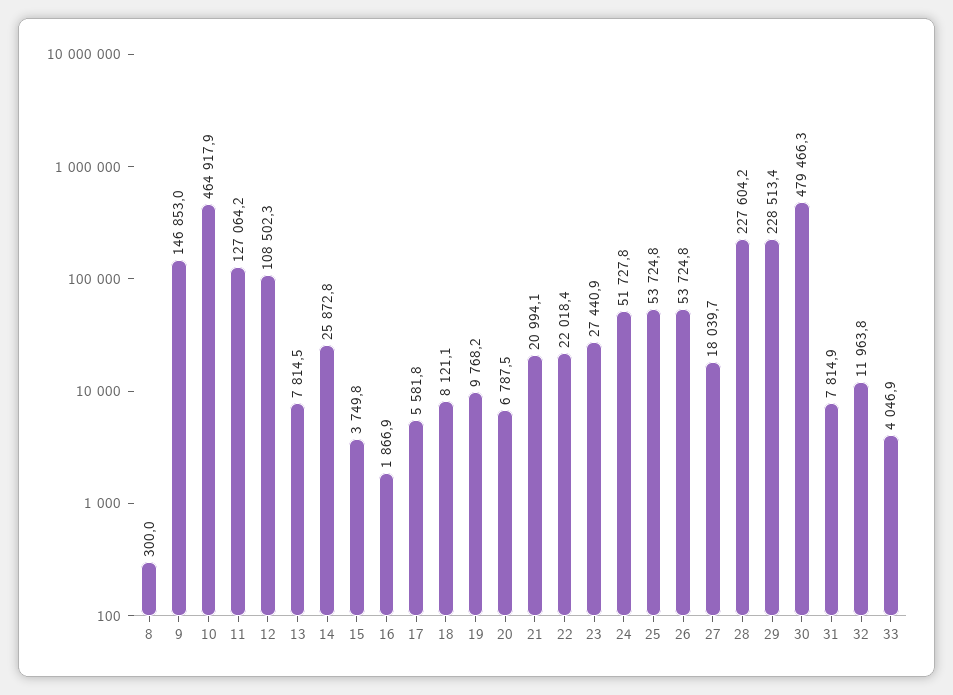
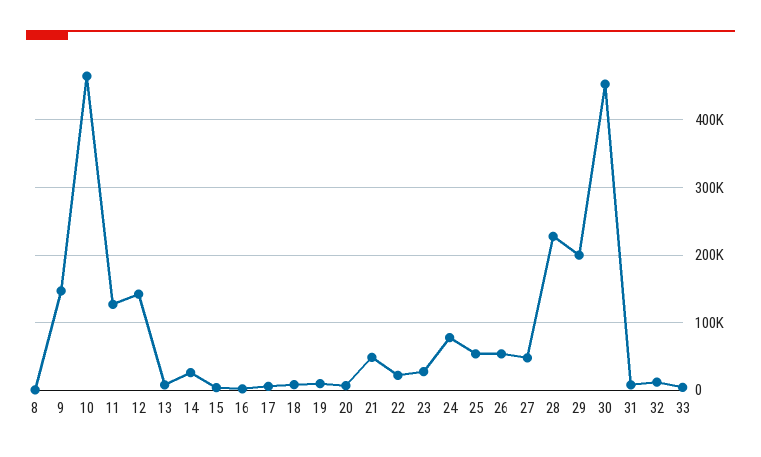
  {
    "8": 300,
    "9": 146853,
    "10": 464917.9,
    "11": 127064.2,
-   "12": 108502.3,
+   "12": 140000,
    "13": 7814.5,
    "14": 25872.8,
    "15": 3749.8,
    "16": 1866.9,
    "17": 5581.8,
    "18": 8121.1,
    "19": 9768.2,
    "20": 6787.5,
-   "21": 20994.1,
+   "21": 50000,
    "22": 22018.4,
    "23": 27440.9,
-   "24": 51727.8,
+   "24": 80000,
    "25": 53724.8,
    "26": 53724.8,
-   "27": 18039.7,
+   "27": 50000,
    "28": 227604.2,
-   "29": 228513.4,
+   "29": 200000,
-   "30": 479466.3,
+   "30": 450000,
    "31": 7814.9,
    "32": 11963.8,
    "33": 4046.9
  }

